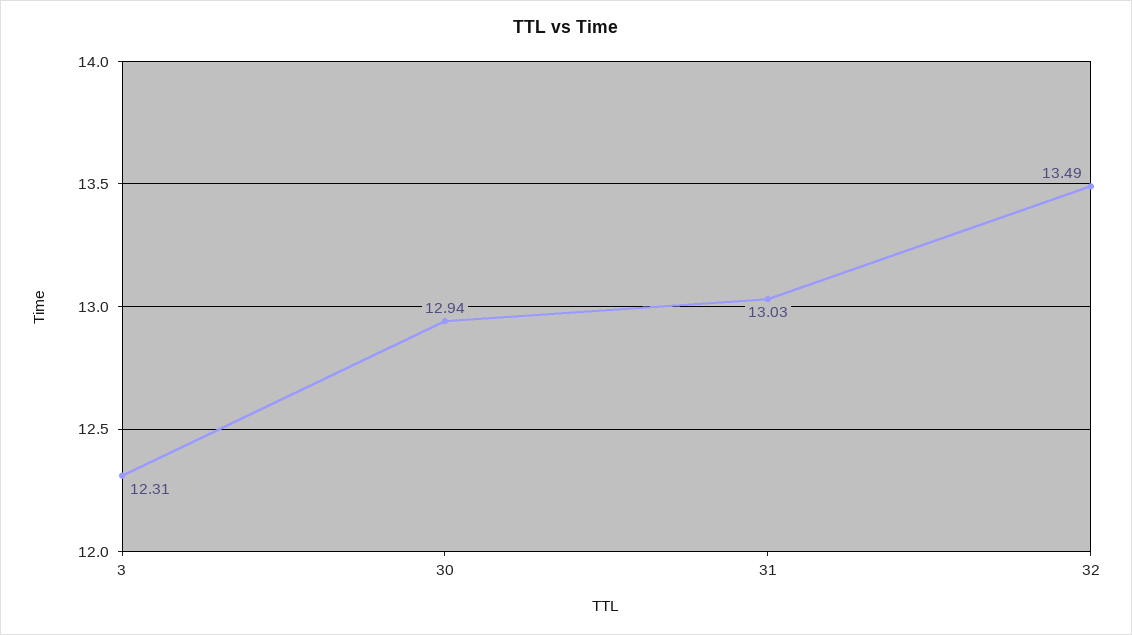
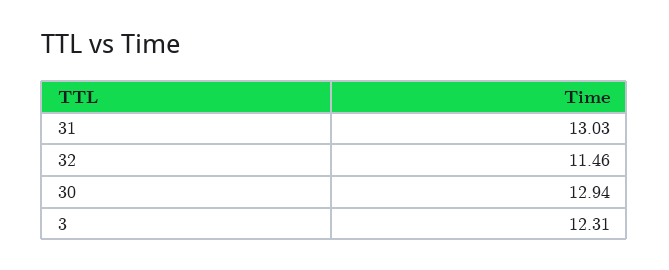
  {
    "3": 12.31,
    "30": 12.94,
    "31": 13.03,
-   "32": 13.49
+   "32": 11.46
  }

